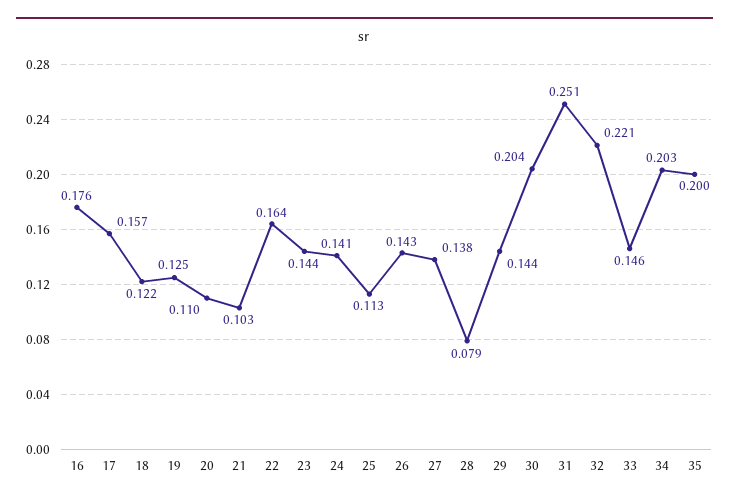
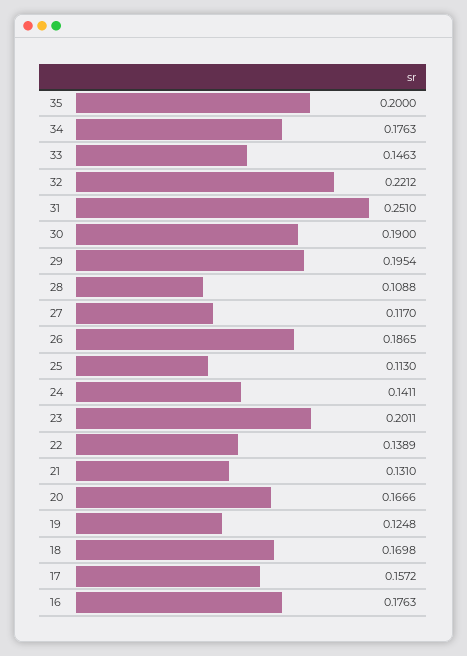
  {
    "16": 0.1763,
    "17": 0.1572,
-   "18": 0.122,
+   "18": 0.1698,
    "19": 0.1248,
-   "20": 0.11,
+   "20": 0.1666,
-   "21": 0.103,
+   "21": 0.131,
-   "22": 0.164,
+   "22": 0.1389,
-   "23": 0.144,
+   "23": 0.2011,
    "24": 0.1411,
    "25": 0.113,
-   "26": 0.143,
+   "26": 0.1865,
-   "27": 0.138,
+   "27": 0.117,
-   "28": 0.079,
+   "28": 0.1088,
-   "29": 0.144,
+   "29": 0.1954,
-   "30": 0.204,
+   "30": 0.19,
    "31": 0.251,
    "32": 0.2212,
    "33": 0.1463,
-   "34": 0.203,
+   "34": 0.1763,
    "35": 0.2
  }

